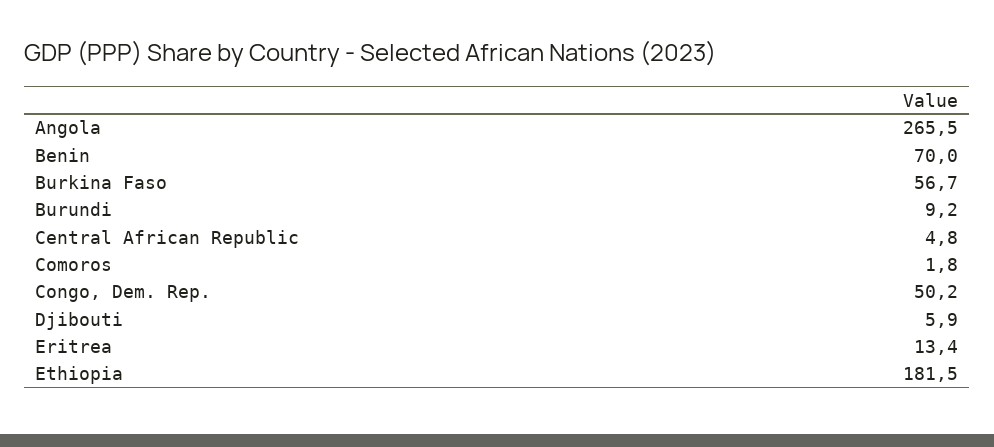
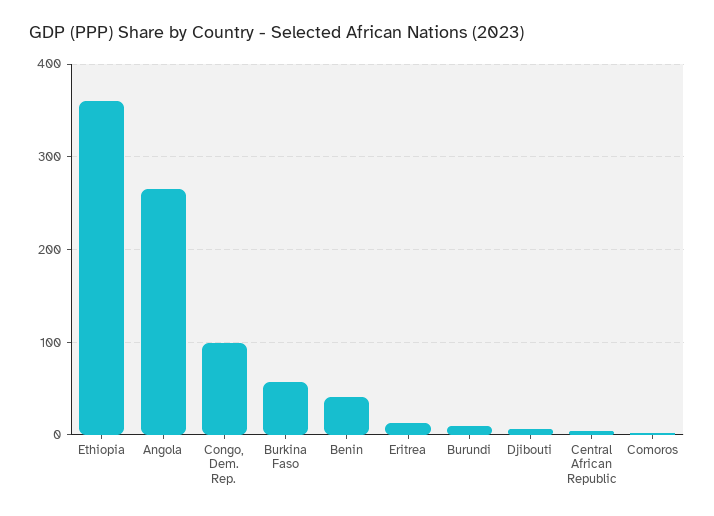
  {
    "Angola": 265.5,
-   "Benin": 70,
+   "Benin": 40,
    "Burkina Faso": 56.7,
    "Burundi": 9.2,
    "Central African Republic": 4.8,
    "Comoros": 1.8,
-   "Congo, Dem. Rep.": 50.2,
+   "Congo, Dem. Rep.": 100,
    "Djibouti": 5.9,
    "Eritrea": 13.4,
-   "Ethiopia": 181.5
+   "Ethiopia": 360
  }

